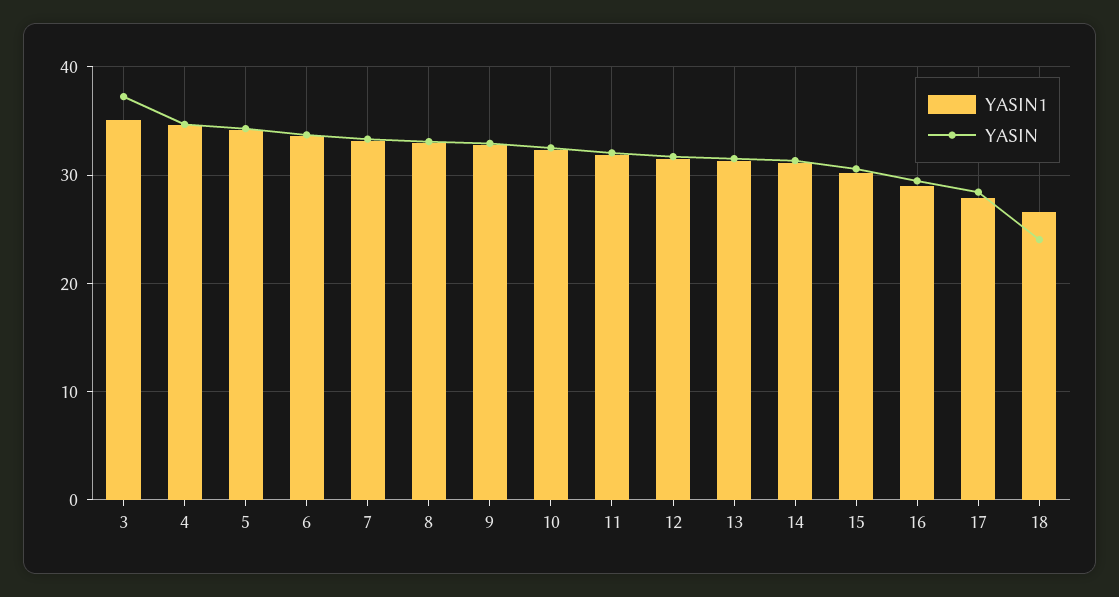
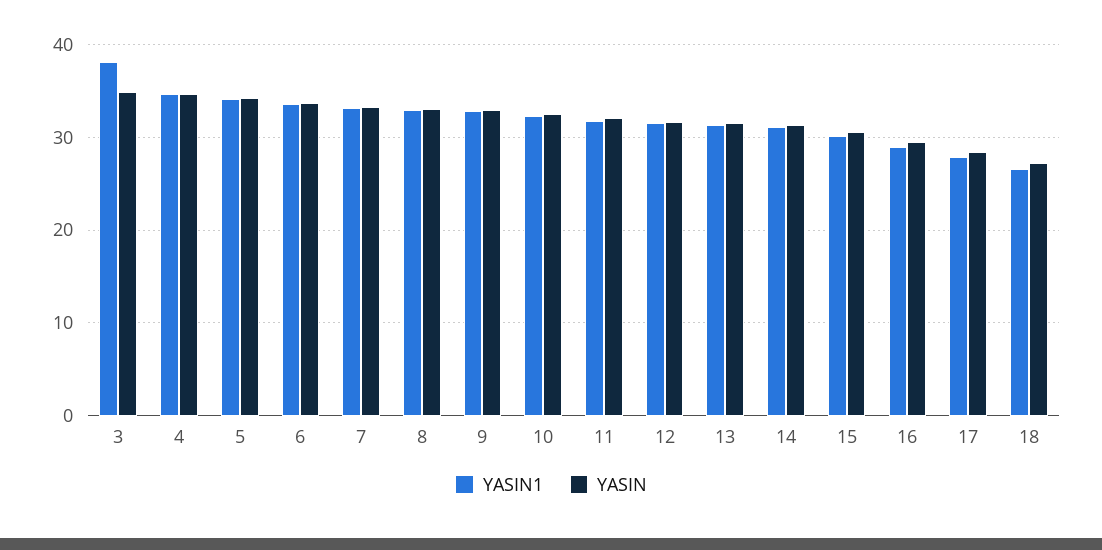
  {
    "YASIN1": {
-     "3": 35,
+     "3": 38,
      "4": 35,
      "5": 34,
      "6": 34,
      "7": 33,
      "8": 33,
      "9": 33,
      "10": 32,
      "11": 32,
      "12": 32,
      "13": 31,
      "14": 31,
      "15": 30,
      "16": 29,
      "17": 28,
      "18": 27
    },
    "YASIN": {
-     "3": 37,
+     "3": 35,
      "4": 35,
      "5": 34,
      "6": 34,
      "7": 33,
      "8": 33,
      "9": 33,
      "10": 33,
      "11": 32,
      "12": 32,
      "13": 32,
      "14": 31,
      "15": 31,
      "16": 29,
      "17": 28,
-     "18": 24
+     "18": 27
    }
  }

